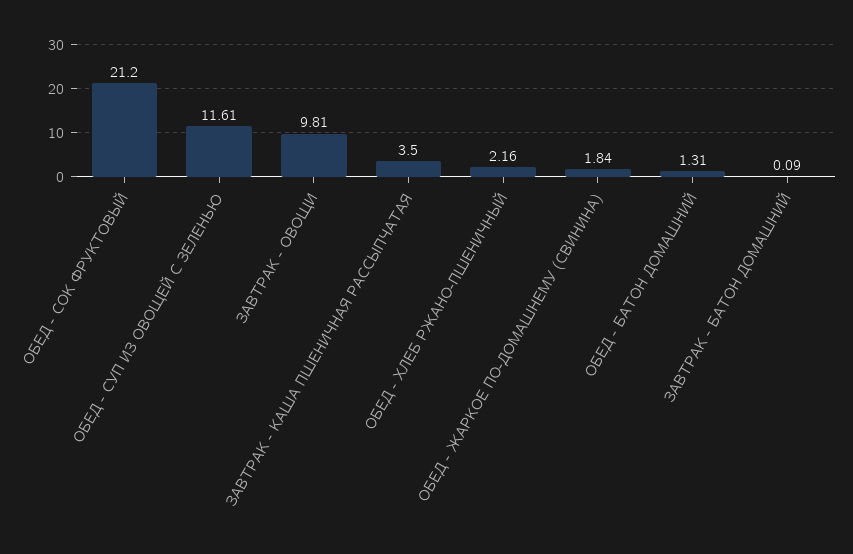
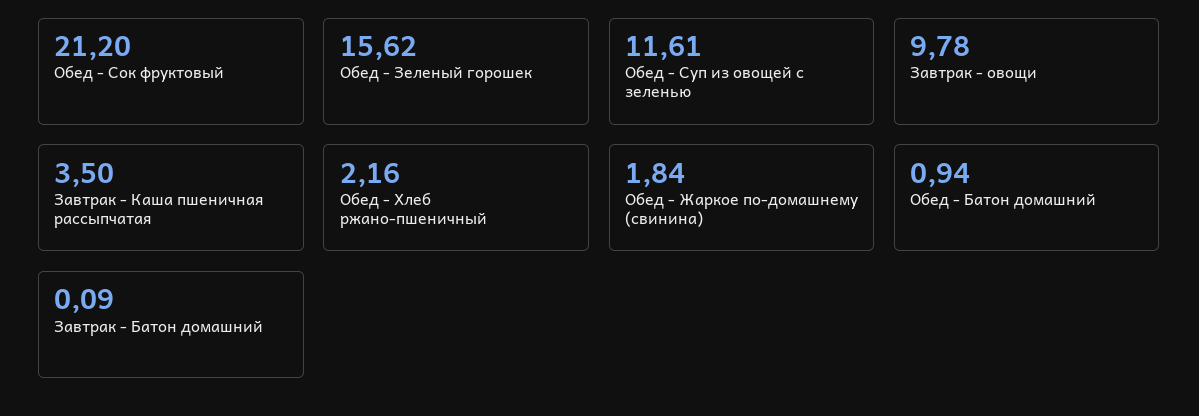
  {
    "ОБЕД - СОК ФРУКТОВЫЙ": 21.2,
    "ОБЕД - СУП ИЗ ОВОЩЕЙ С ЗЕЛЕНЬЮ": 11.61,
-   "ЗАВТРАК - ОВОЩИ": 9.81,
+   "ЗАВТРАК - ОВОЩИ": 9.78,
    "ЗАВТРАК - КАША ПШЕНИЧНАЯ РАССЫПЧАТАЯ": 3.5,
    "ОБЕД - ХЛЕБ РЖАНО-ПШЕНИЧНЫЙ": 2.16,
    "ОБЕД - ЖАРКОЕ ПО-ДОМАШНЕМУ (СВИНИНА)": 1.84,
-   "ОБЕД - БАТОН ДОМАШНИЙ": 1.31,
+   "ОБЕД - БАТОН ДОМАШНИЙ": 0.94,
-   "ЗАВТРАК - БАТОН ДОМАШНИЙ": 0.09
+   "ЗАВТРАК - БАТОН ДОМАШНИЙ": 0.09,
+   "Обед - Зеленый горошек": 15.62
  }

